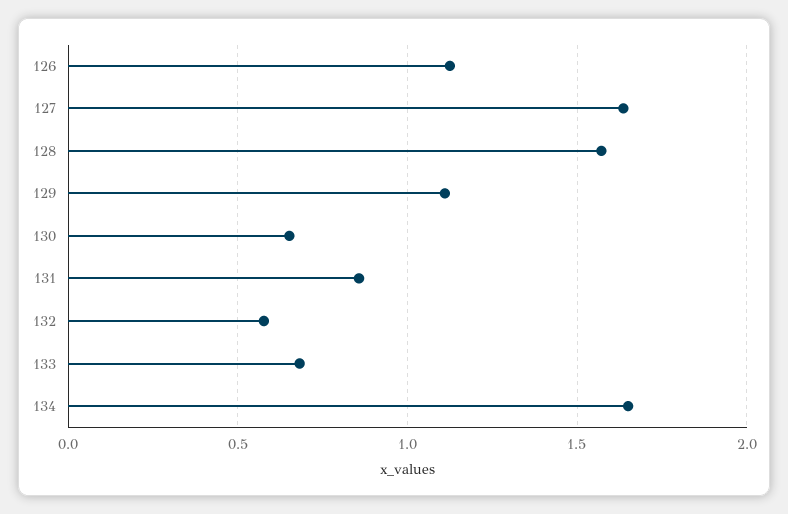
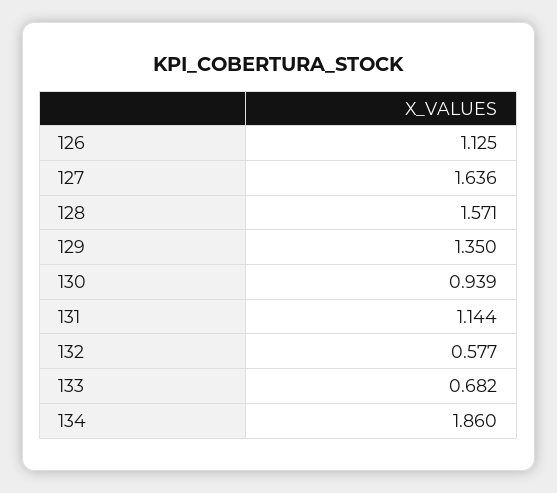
  {
    "126": 1.125,
    "127": 1.636,
    "128": 1.571,
-   "129": 1.1,
+   "129": 1.35,
-   "130": 0.65,
+   "130": 0.939,
-   "131": 0.85,
+   "131": 1.144,
    "132": 0.577,
    "133": 0.682,
-   "134": 1.65
+   "134": 1.86
  }

